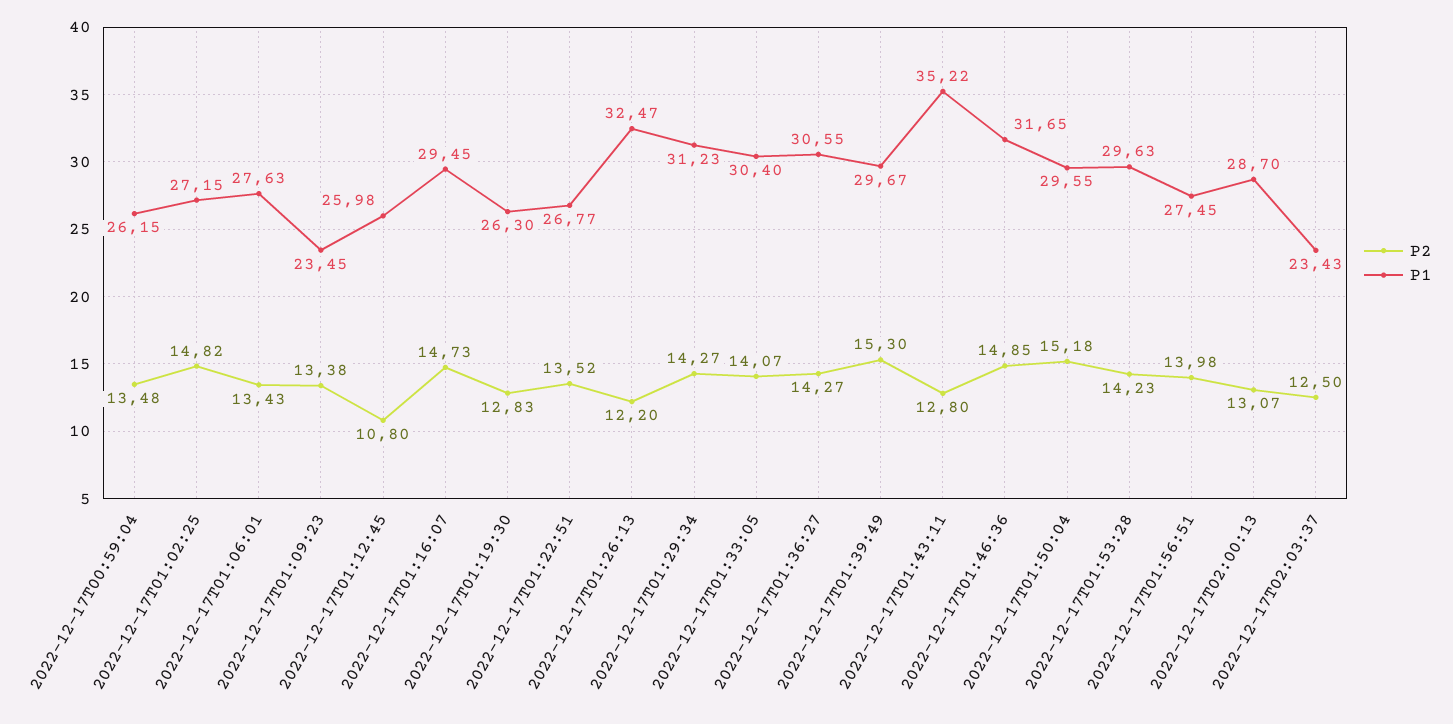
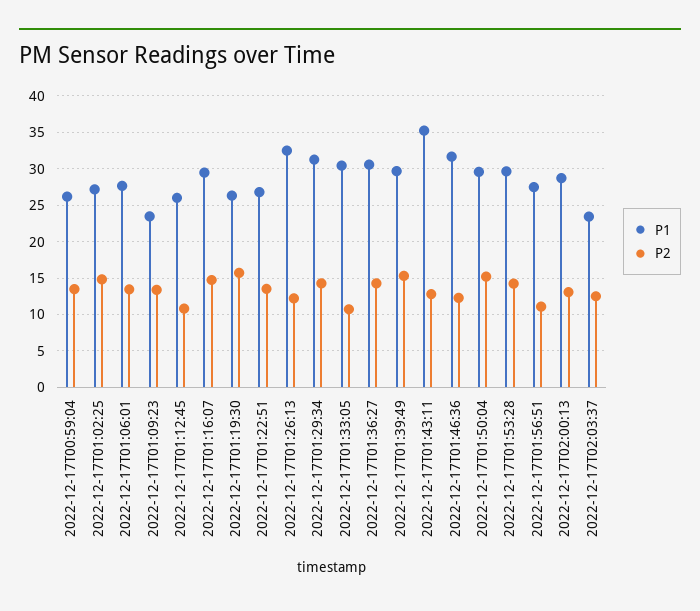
  {
    "P2": {
      "2022-12-17T00:59:04": 13.48,
      "2022-12-17T01:02:25": 14.82,
      "2022-12-17T01:06:01": 13.43,
      "2022-12-17T01:09:23": 13.38,
      "2022-12-17T01:12:45": 10.8,
      "2022-12-17T01:16:07": 14.73,
-     "2022-12-17T01:19:30": 12.83,
+     "2022-12-17T01:19:30": 16,
      "2022-12-17T01:22:51": 13.52,
      "2022-12-17T01:26:13": 12.2,
      "2022-12-17T01:29:34": 14.27,
-     "2022-12-17T01:33:05": 14.07,
+     "2022-12-17T01:33:05": 11,
      "2022-12-17T01:36:27": 14.27,
      "2022-12-17T01:39:49": 15.3,
      "2022-12-17T01:43:11": 12.8,
-     "2022-12-17T01:46:36": 14.85,
+     "2022-12-17T01:46:36": 12,
      "2022-12-17T01:50:04": 15.18,
      "2022-12-17T01:53:28": 14.23,
-     "2022-12-17T01:56:51": 13.98,
+     "2022-12-17T01:56:51": 11,
      "2022-12-17T02:00:13": 13.07,
      "2022-12-17T02:03:37": 12.5
    },
    "P1": {
      "2022-12-17T00:59:04": 26.15,
      "2022-12-17T01:02:25": 27.15,
      "2022-12-17T01:06:01": 27.63,
      "2022-12-17T01:09:23": 23.45,
      "2022-12-17T01:12:45": 25.98,
      "2022-12-17T01:16:07": 29.45,
      "2022-12-17T01:19:30": 26.3,
      "2022-12-17T01:22:51": 26.77,
      "2022-12-17T01:26:13": 32.47,
      "2022-12-17T01:29:34": 31.23,
      "2022-12-17T01:33:05": 30.4,
      "2022-12-17T01:36:27": 30.55,
      "2022-12-17T01:39:49": 29.67,
      "2022-12-17T01:43:11": 35.22,
      "2022-12-17T01:46:36": 31.65,
      "2022-12-17T01:50:04": 29.55,
      "2022-12-17T01:53:28": 29.63,
      "2022-12-17T01:56:51": 27.45,
      "2022-12-17T02:00:13": 28.7,
      "2022-12-17T02:03:37": 23.43
    }
  }

